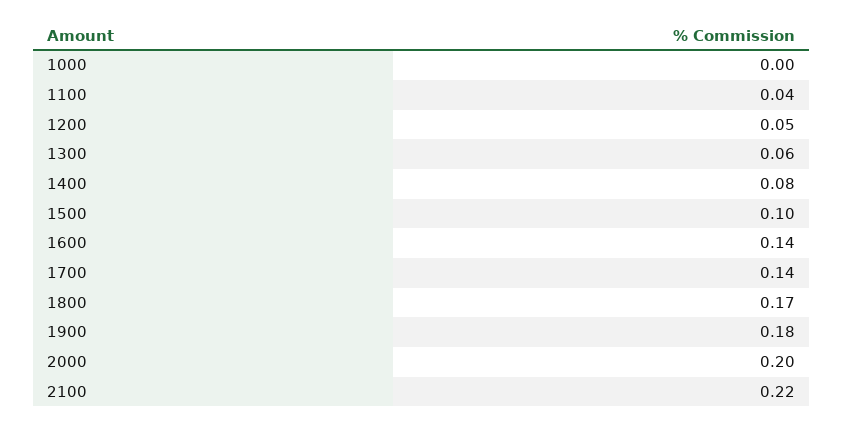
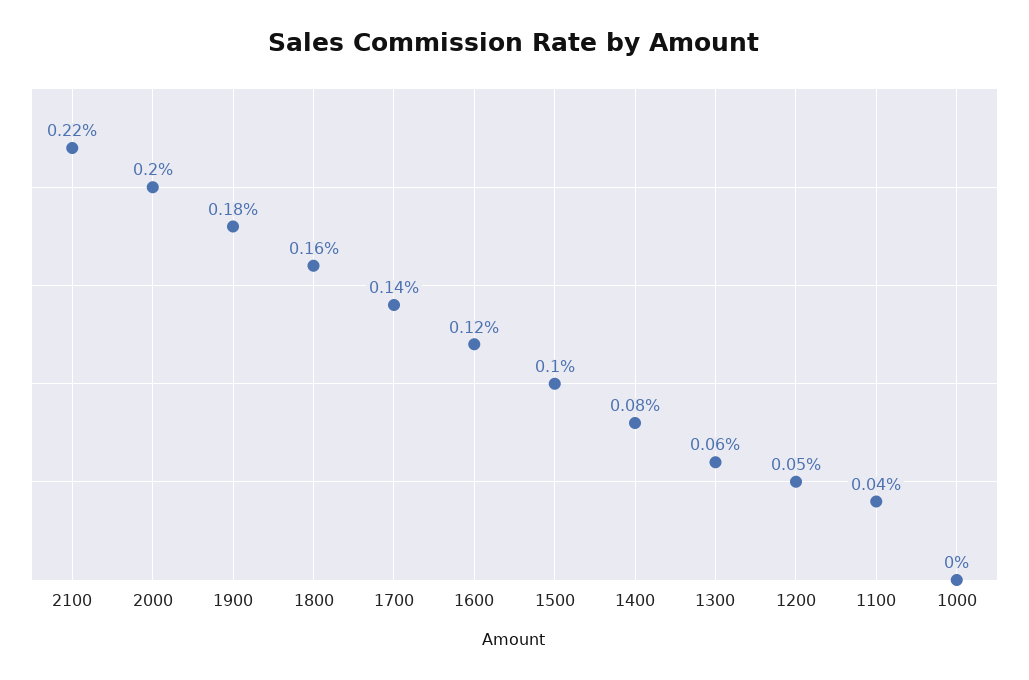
  {
    "1000": 0,
    "1100": 0.04,
    "1200": 0.05,
    "1300": 0.06,
    "1400": 0.08,
    "1500": 0.1,
-   "1600": 0.14,
+   "1600": 0.12,
    "1700": 0.14,
-   "1800": 0.17,
+   "1800": 0.16,
    "1900": 0.18,
    "2000": 0.2,
    "2100": 0.22
  }

